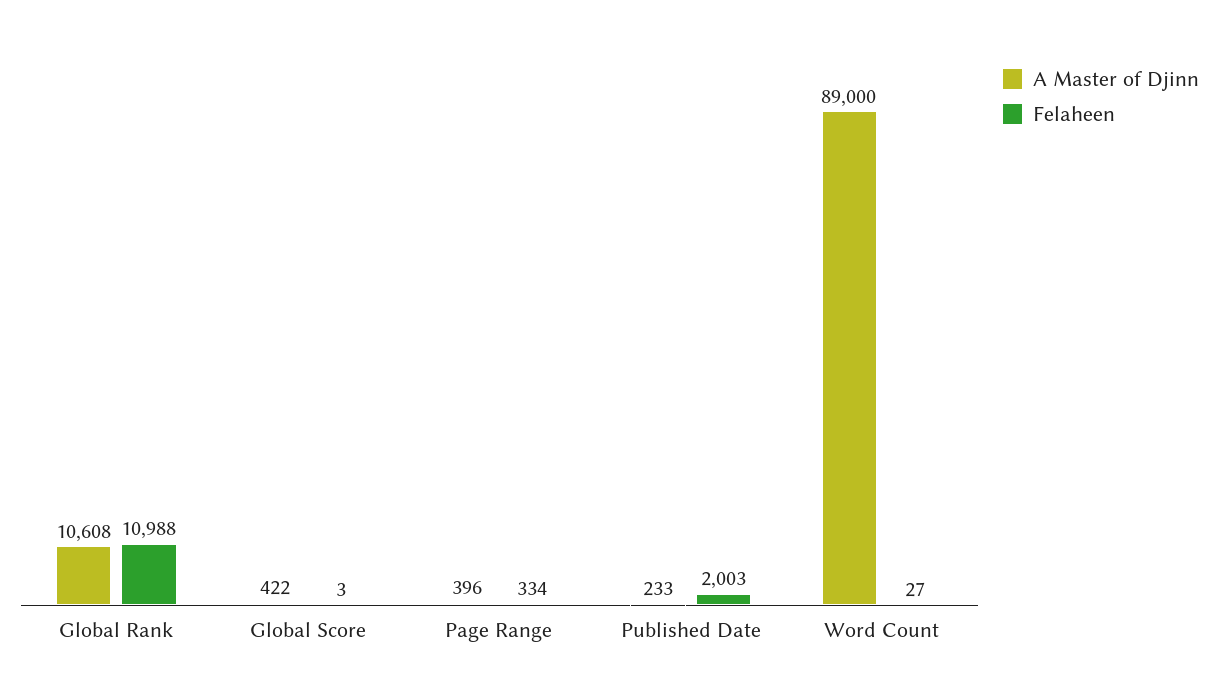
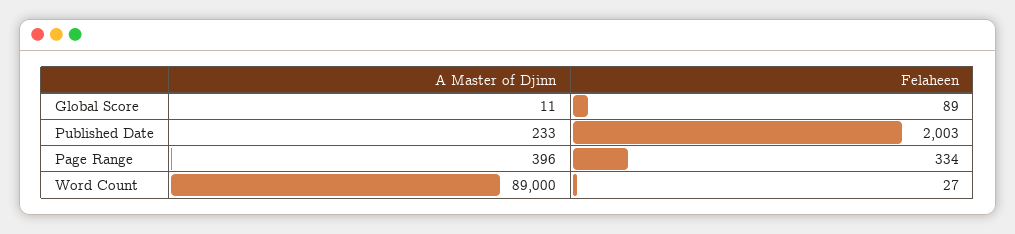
  {
    "A Master of Djinn": {
-     "Global Rank": 10608,
-     "Global Score": 422,
+     "Global Score": 11,
      "Page Range": 396,
      "Published Date": 233,
      "Word Count": 89000
    },
    "Felaheen": {
-     "Global Rank": 10988,
-     "Global Score": 3,
+     "Global Score": 89,
      "Page Range": 334,
      "Published Date": 2003,
      "Word Count": 27
    }
  }

